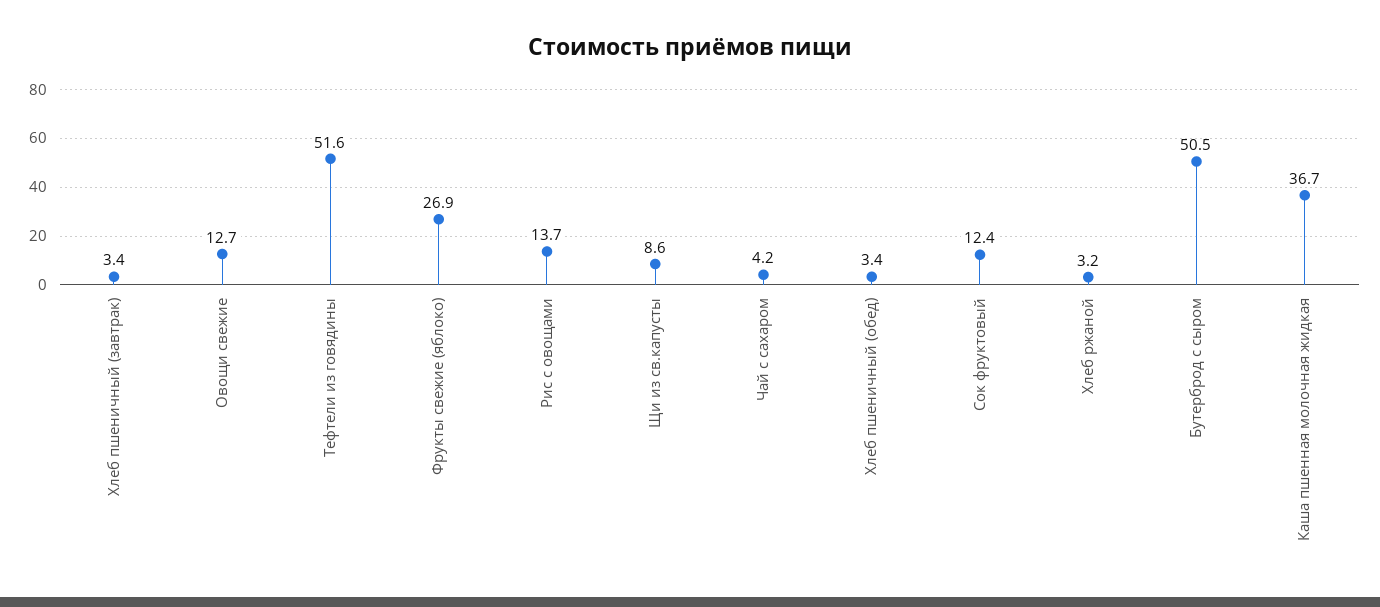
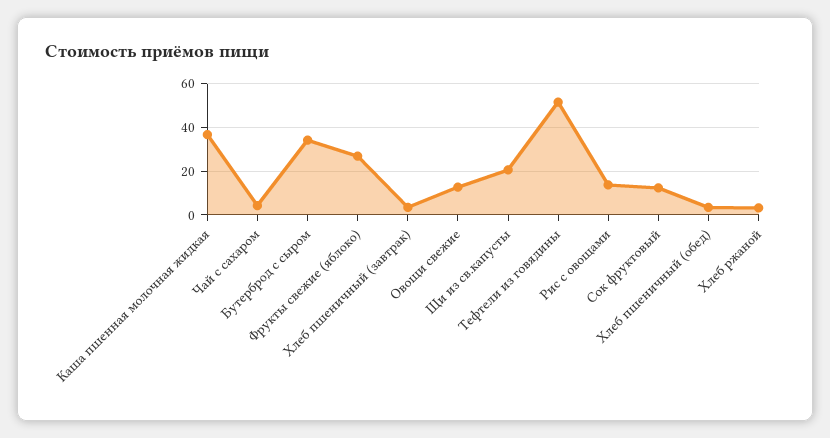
  {
    "Хлеб пшеничный (завтрак)": 3.4,
    "Овощи свежие": 12.7,
    "Тефтели из говядины": 51.6,
    "Фрукты свежие (яблоко)": 26.9,
    "Рис с овощами": 13.7,
-   "Щи из св.капусты": 8.6,
+   "Щи из св.капусты": 20,
    "Чай с сахаром": 4.2,
    "Хлеб пшеничный (обед)": 3.4,
    "Сок фруктовый": 12.4,
    "Хлеб ржаной": 3.2,
-   "Бутерброд с сыром": 50.5,
+   "Бутерброд с сыром": 35,
    "Каша пшенная молочная жидкая": 36.7
  }

